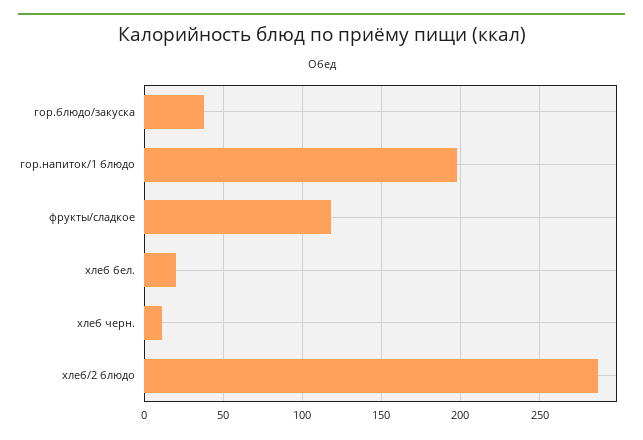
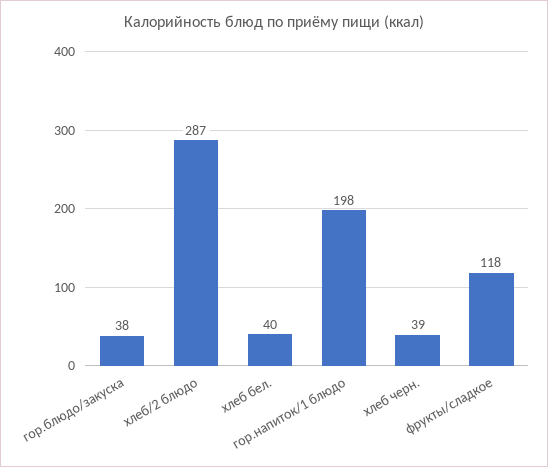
  {
    "гор.блюдо/закуска": 38,
    "гор.напиток/1 блюдо": 198,
    "фрукты/сладкое": 118,
-   "хлеб бел.": 20,
+   "хлеб бел.": 40,
-   "хлеб черн.": 10,
+   "хлеб черн.": 39,
    "хлеб/2 блюдо": 287
  }

